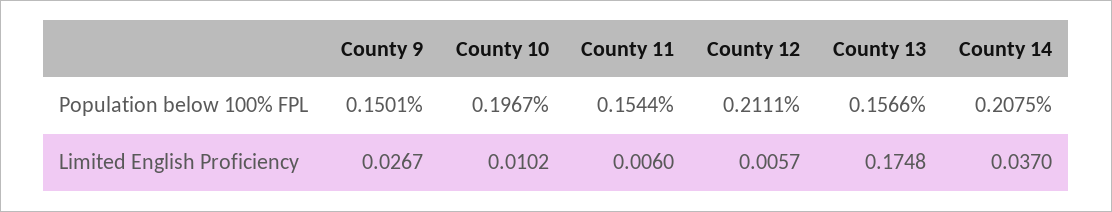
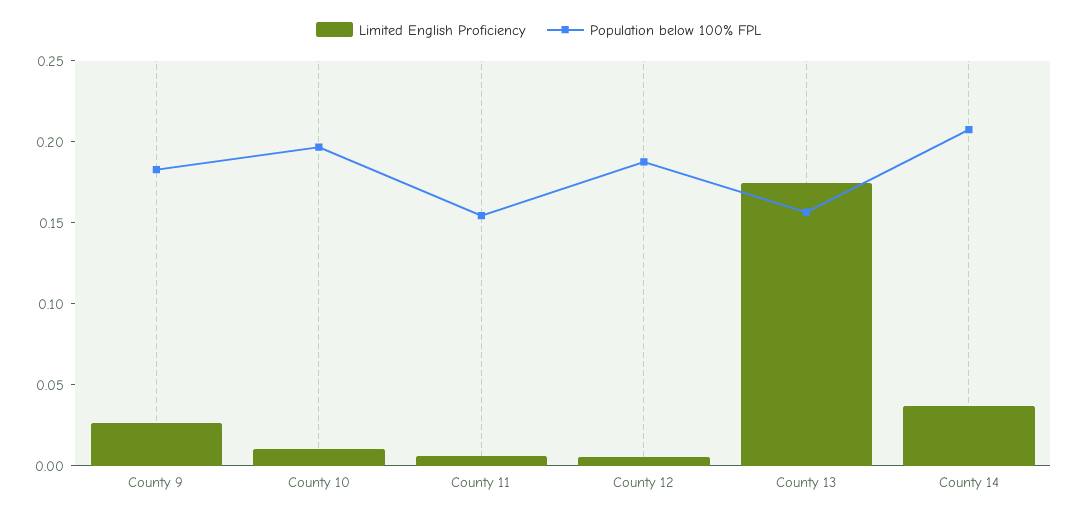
  {
    "Population below 100% FPL": {
-     "County 9": 0.1501,
+     "County 9": 0.18,
      "County 10": 0.1967,
      "County 11": 0.1544,
-     "County 12": 0.2111,
+     "County 12": 0.19,
      "County 13": 0.1566,
      "County 14": 0.2075
    },
    "Limited English Proficiency": {
      "County 9": 0.0267,
      "County 10": 0.0102,
      "County 11": 0.006,
      "County 12": 0.0057,
      "County 13": 0.1748,
      "County 14": 0.037
    }
  }

